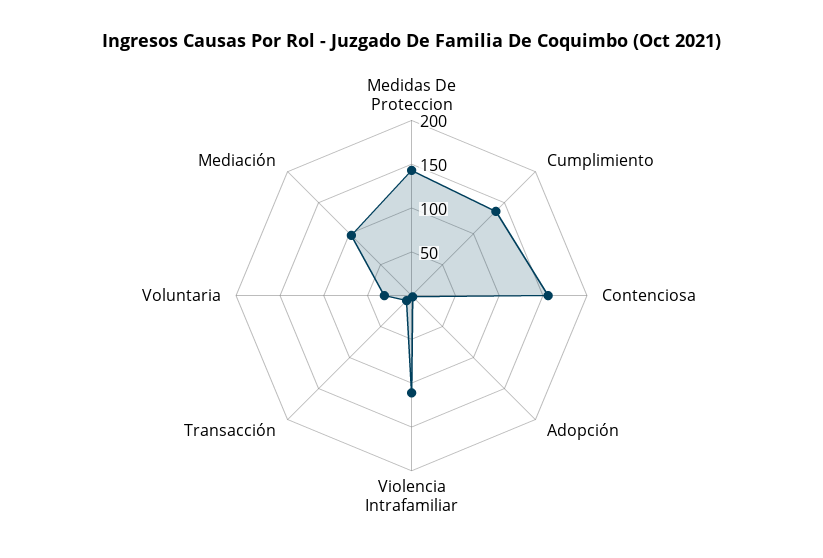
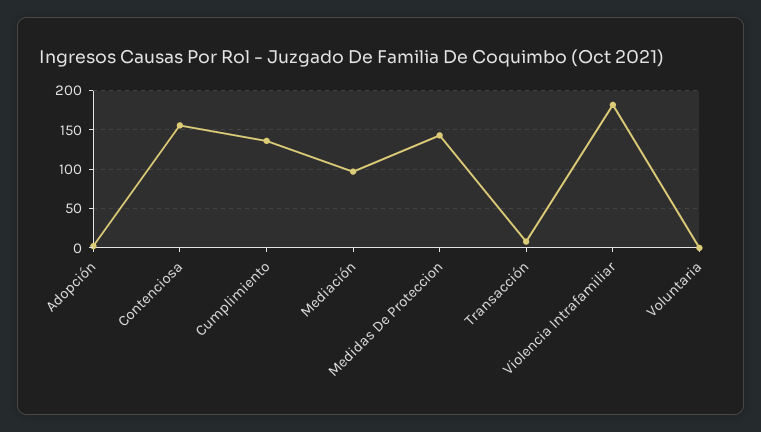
  {
    "Medidas De Proteccion": 140,
    "Cumplimiento": 140,
    "Contenciosa": 160,
    "Adopción": 0,
-   "Violencia Intrafamiliar": 110,
+   "Violencia Intrafamiliar": 180,
    "Transacción": 10,
-   "Voluntaria": 30,
+   "Voluntaria": 0,
    "Mediación": 100
  }

